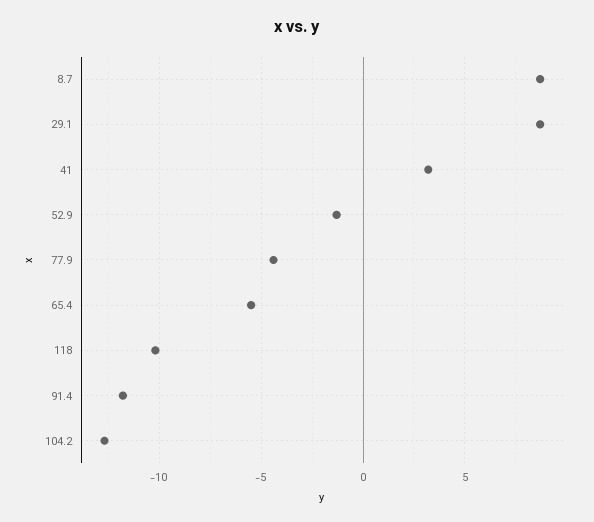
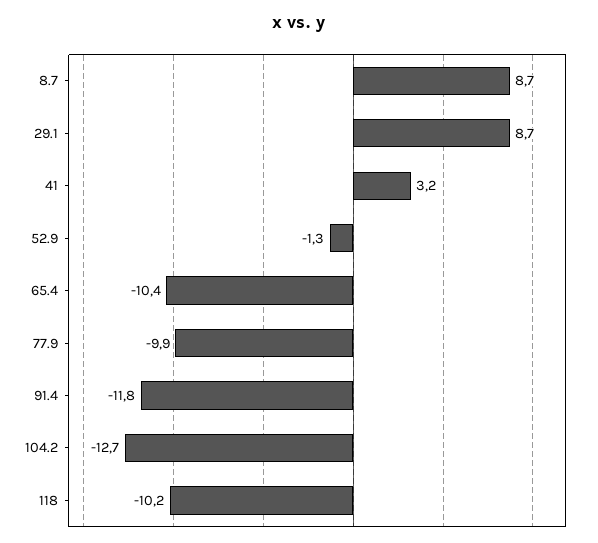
  {
    "8.7": 8.7,
    "29.1": 8.7,
    "41": 3.2,
    "52.9": -1.3,
-   "77.9": -4.5,
+   "77.9": -9.9,
-   "65.4": -5.5,
+   "65.4": -10.4,
    "118": -10.2,
    "91.4": -11.8,
    "104.2": -12.7
  }

